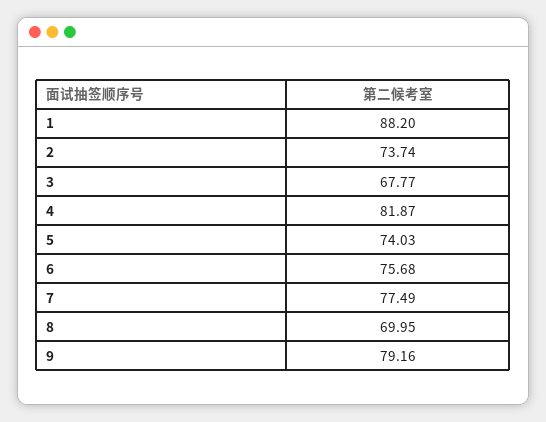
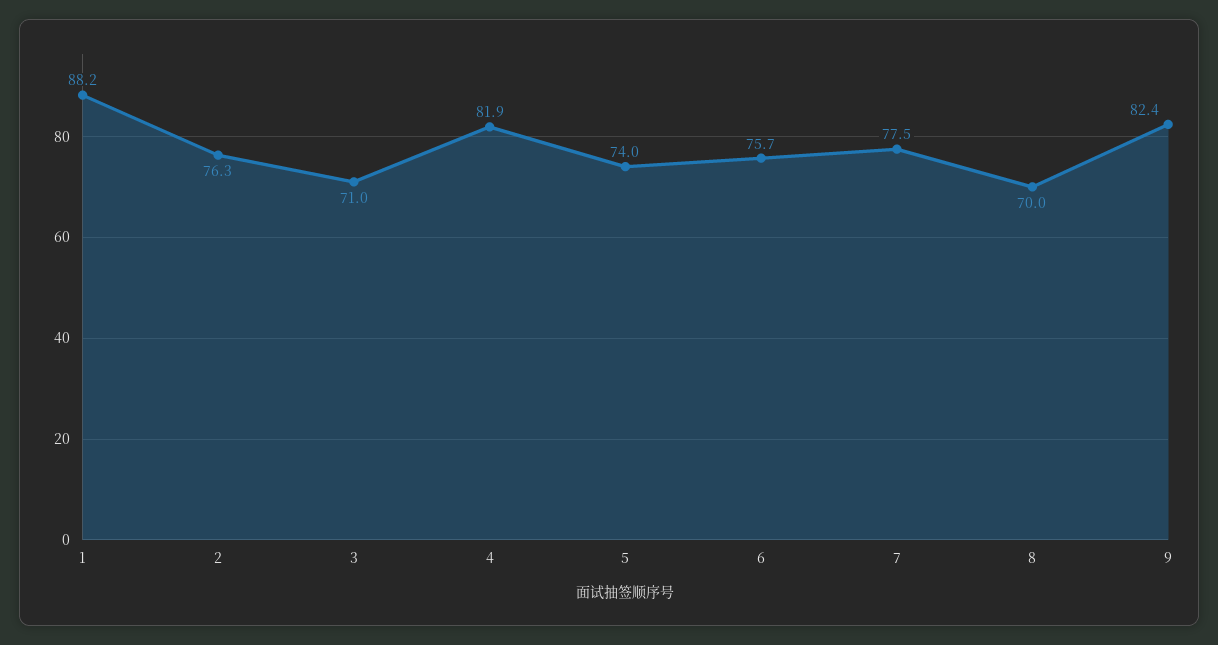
  {
    "1": 88.2,
-   "2": 73.74,
+   "2": 76.3,
-   "3": 67.77,
+   "3": 71,
    "4": 81.87,
    "5": 74.03,
    "6": 75.68,
    "7": 77.49,
    "8": 69.95,
-   "9": 79.16
+   "9": 82.4
  }

